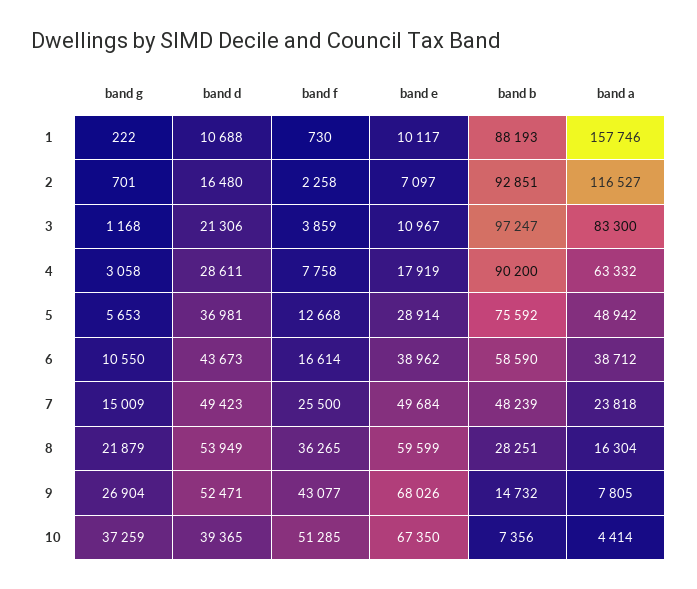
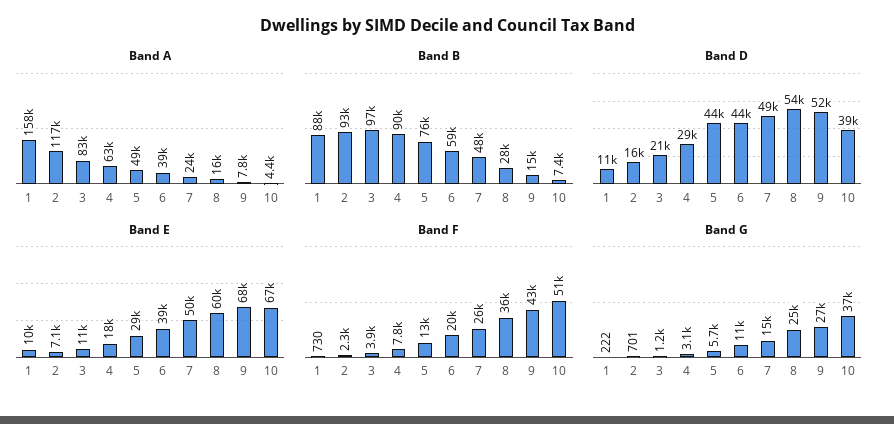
  {
    "band g": {
      "1": 222,
      "2": 701,
      "3": 1168,
      "4": 3058,
      "5": 5653,
      "6": 10550,
      "7": 15009,
-     "8": 21879,
+     "8": 25000,
      "9": 26904,
      "10": 37259
    },
    "band d": {
      "1": 10688,
      "2": 16480,
      "3": 21306,
      "4": 28611,
-     "5": 36981,
+     "5": 44000,
      "6": 43673,
      "7": 49423,
      "8": 53949,
      "9": 52471,
      "10": 39365
    },
    "band f": {
      "1": 730,
      "2": 2258,
      "3": 3859,
      "4": 7758,
      "5": 12668,
-     "6": 16614,
+     "6": 20000,
      "7": 25500,
      "8": 36265,
      "9": 43077,
      "10": 51285
    },
    "band e": {
      "1": 10117,
      "2": 7097,
      "3": 10967,
      "4": 17919,
      "5": 28914,
      "6": 38962,
      "7": 49684,
      "8": 59599,
      "9": 68026,
      "10": 67350
    },
    "band b": {
      "1": 88193,
      "2": 92851,
      "3": 97247,
      "4": 90200,
      "5": 75592,
      "6": 58590,
      "7": 48239,
      "8": 28251,
      "9": 14732,
      "10": 7356
    },
    "band a": {
      "1": 157746,
      "2": 116527,
      "3": 83300,
      "4": 63332,
      "5": 48942,
      "6": 38712,
      "7": 23818,
      "8": 16304,
      "9": 7805,
      "10": 4414
    }
  }

